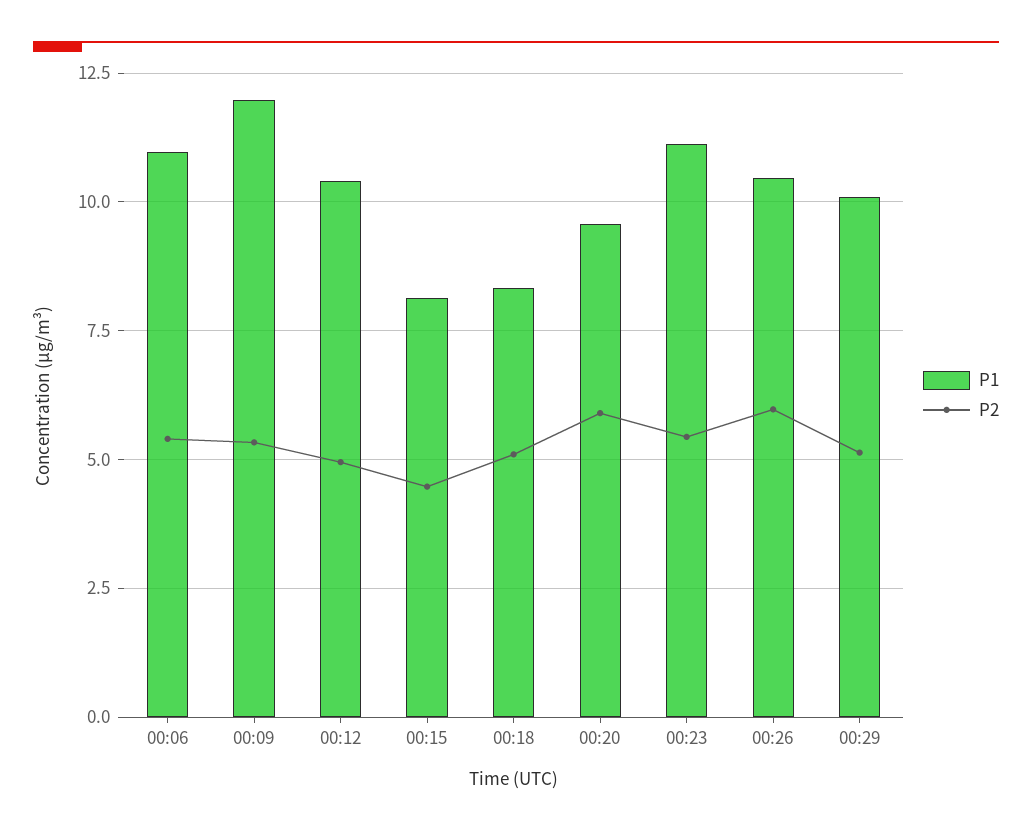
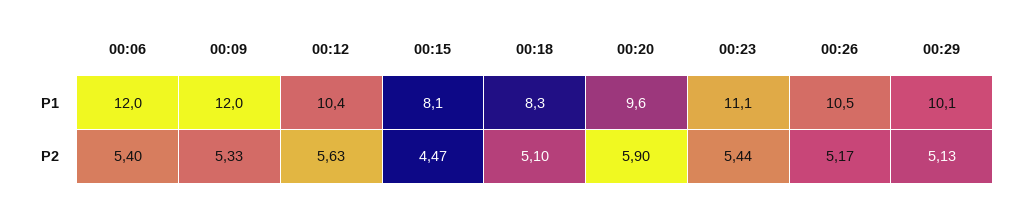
  {
    "P1": {
-     "00:06": 11,
+     "00:06": 12,
      "00:09": 12,
      "00:12": 10.4,
      "00:15": 8.1,
      "00:18": 8.3,
      "00:20": 9.6,
      "00:23": 11.1,
      "00:26": 10.5,
      "00:29": 10.1
    },
    "P2": {
      "00:06": 5.4,
      "00:09": 5.33,
-     "00:12": 5,
+     "00:12": 5.63,
      "00:15": 4.47,
      "00:18": 5.1,
      "00:20": 5.9,
      "00:23": 5.44,
-     "00:26": 6,
+     "00:26": 5.17,
      "00:29": 5.13
    }
  }

